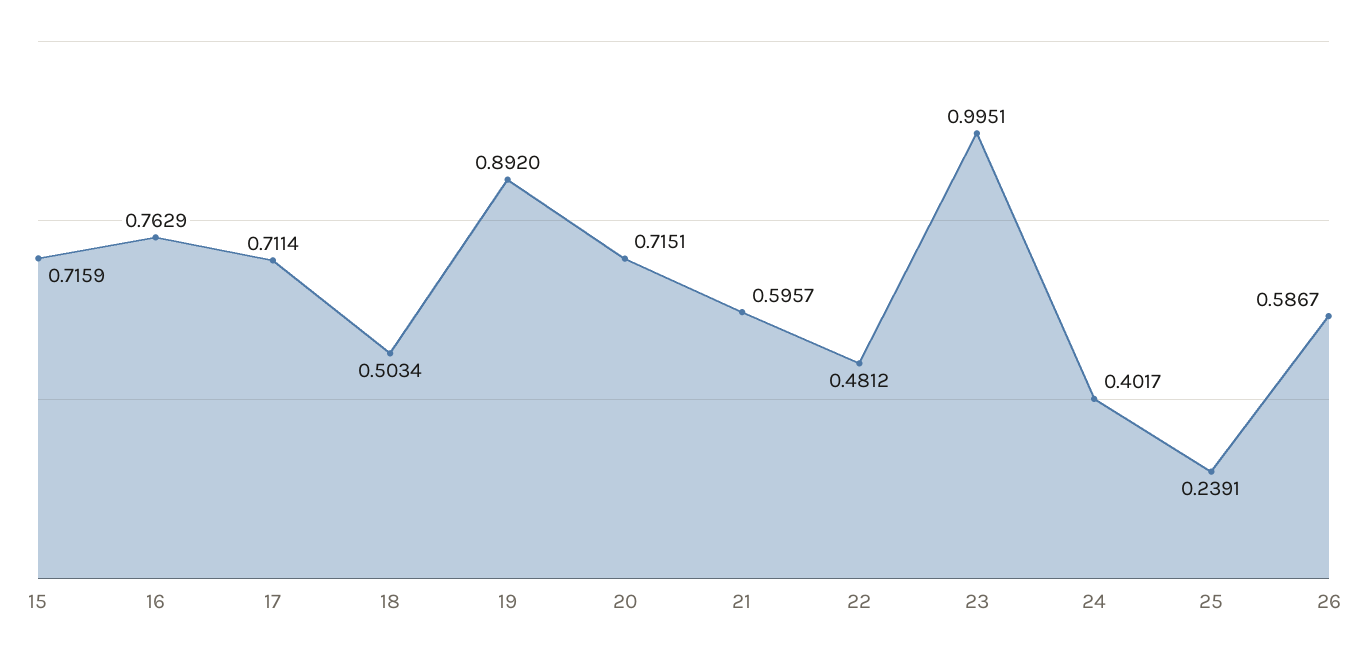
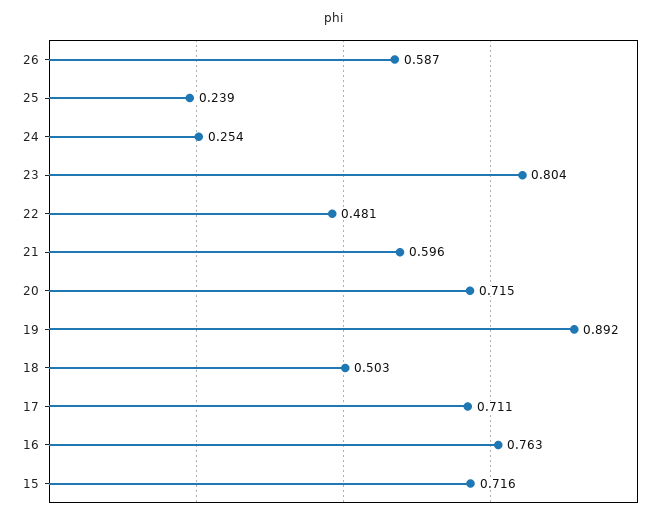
  {
    "15": 0.7159,
    "16": 0.7629,
    "17": 0.7114,
    "18": 0.5034,
    "19": 0.892,
    "20": 0.7151,
    "21": 0.5957,
    "22": 0.4812,
-   "23": 0.9951,
+   "23": 0.804,
-   "24": 0.4017,
+   "24": 0.254,
    "25": 0.2391,
    "26": 0.5867
  }

